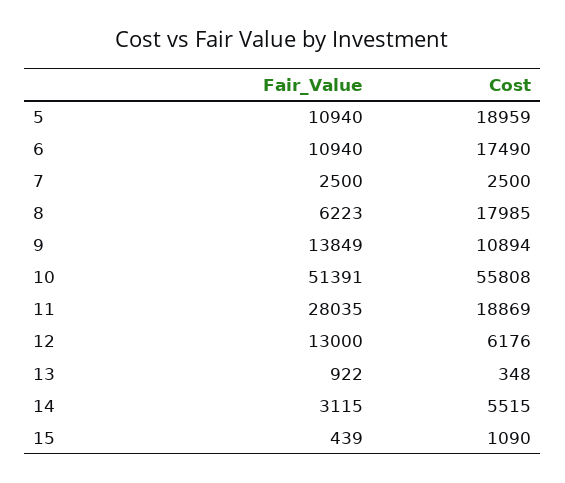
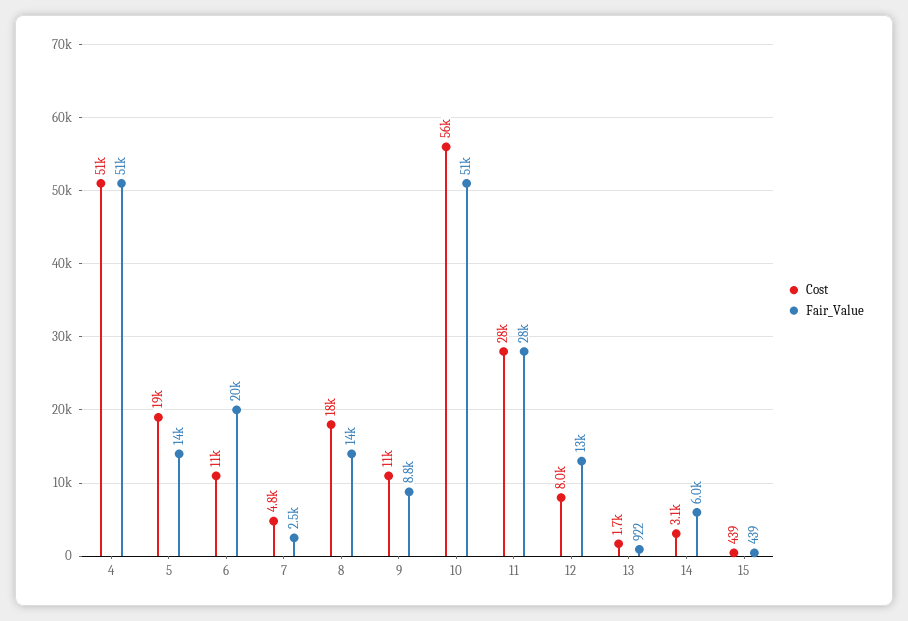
  {
    "Fair_Value": {
-     "5": 10940,
+     "5": 14000,
-     "6": 10940,
+     "6": 20000,
      "7": 2500,
-     "8": 6223,
+     "8": 14000,
-     "9": 13849,
+     "9": 8800,
      "10": 51391,
      "11": 28035,
      "12": 13000,
      "13": 922,
-     "14": 3115,
+     "14": 6000,
-     "15": 439
+     "15": 439,
+     "4": 51000
    },
    "Cost": {
      "5": 18959,
-     "6": 17490,
+     "6": 11000,
-     "7": 2500,
+     "7": 4800,
      "8": 17985,
      "9": 10894,
      "10": 55808,
-     "11": 18869,
+     "11": 28000,
-     "12": 6176,
+     "12": 8000,
-     "13": 348,
+     "13": 1700,
-     "14": 5515,
+     "14": 3100,
-     "15": 1090
+     "15": 439,
+     "4": 51000
    }
  }

